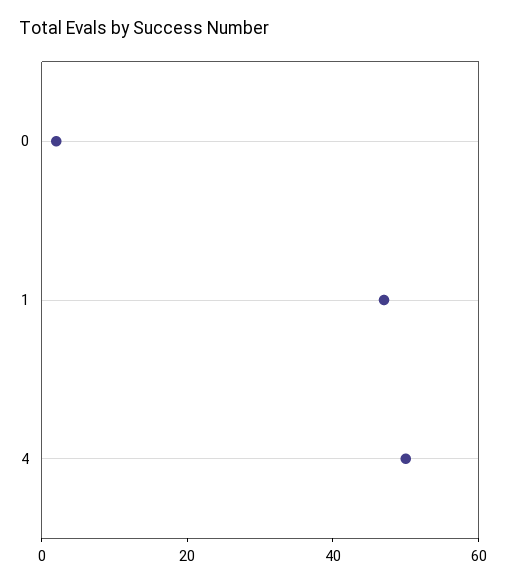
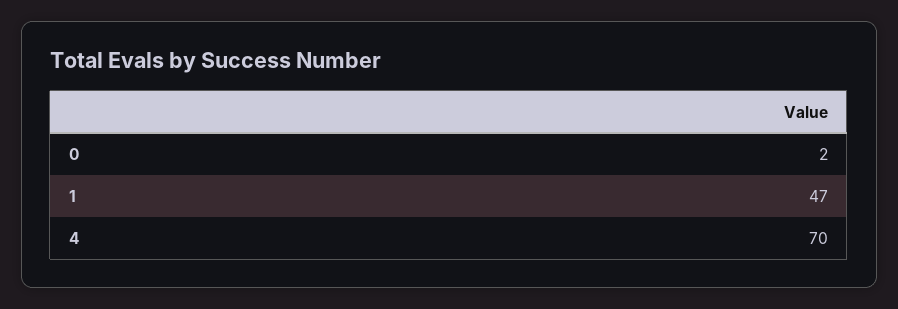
  {
    "0": 2,
    "1": 47,
-   "4": 50
+   "4": 70
  }

